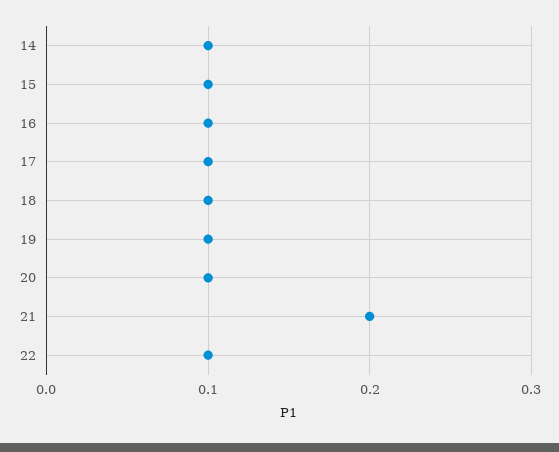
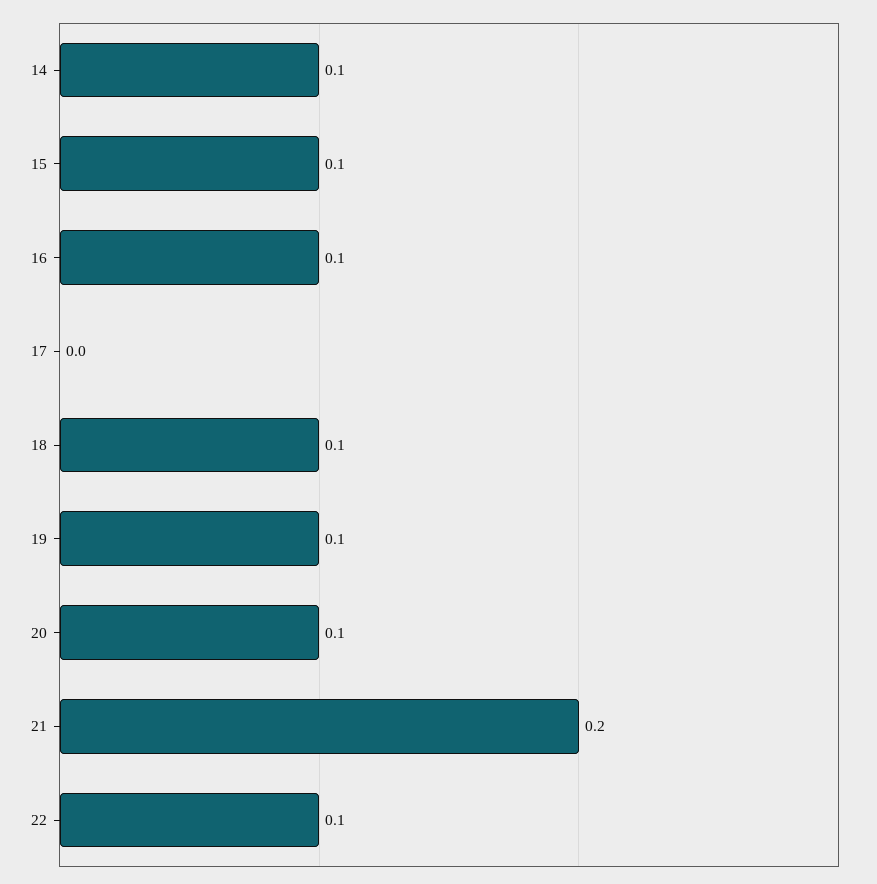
  {
    "14": 0.1,
    "15": 0.1,
    "16": 0.1,
-   "17": 0.1,
+   "17": 0,
    "18": 0.1,
    "19": 0.1,
    "20": 0.1,
    "21": 0.2,
    "22": 0.1
  }

